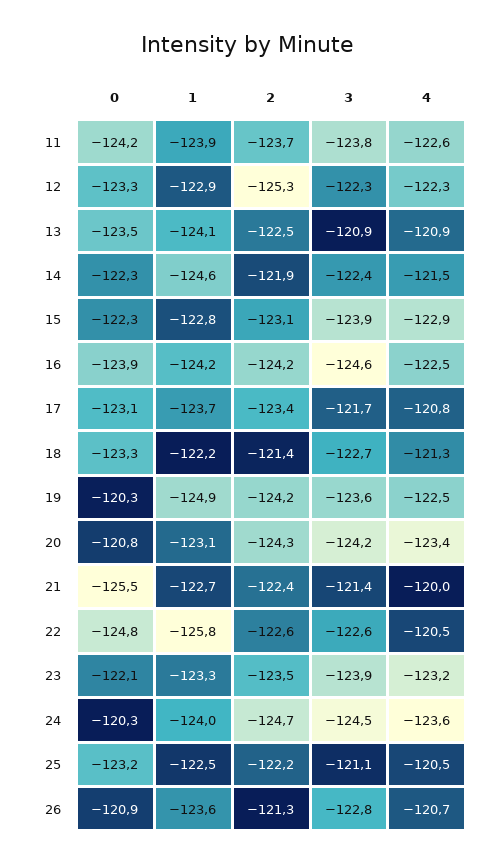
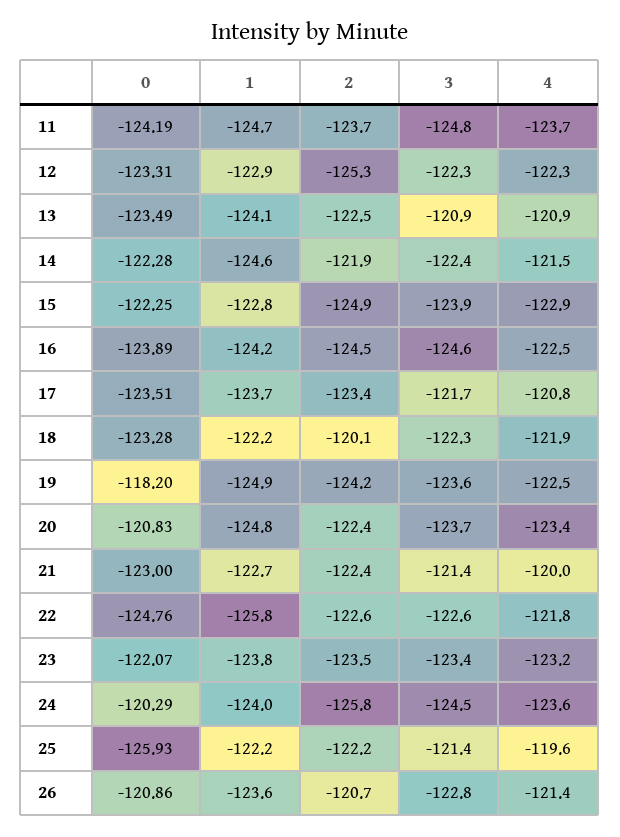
  {
    "0": {
      "11": -124.19,
      "12": -123.31,
      "13": -123.49,
      "14": -122.28,
      "15": -122.25,
      "16": -123.89,
-     "17": -123.1,
+     "17": -123.51,
      "18": -123.28,
-     "19": -120.3,
+     "19": -118.2,
      "20": -120.83,
-     "21": -125.5,
+     "21": -123,
      "22": -124.76,
      "23": -122.07,
      "24": -120.29,
-     "25": -123.2,
+     "25": -125.93,
      "26": -120.86
    },
    "1": {
-     "11": -123.9,
+     "11": -124.7,
      "12": -122.9,
      "13": -124.1,
      "14": -124.6,
      "15": -122.8,
      "16": -124.2,
      "17": -123.7,
      "18": -122.2,
      "19": -124.9,
-     "20": -123.1,
+     "20": -124.8,
      "21": -122.7,
      "22": -125.8,
-     "23": -123.3,
+     "23": -123.8,
      "24": -124,
-     "25": -122.5,
+     "25": -122.2,
      "26": -123.6
    },
    "2": {
      "11": -123.7,
      "12": -125.3,
      "13": -122.5,
      "14": -121.9,
-     "15": -123.1,
+     "15": -124.9,
-     "16": -124.2,
+     "16": -124.5,
      "17": -123.4,
-     "18": -121.4,
+     "18": -120.1,
      "19": -124.2,
-     "20": -124.3,
+     "20": -122.4,
      "21": -122.4,
      "22": -122.6,
      "23": -123.5,
-     "24": -124.7,
+     "24": -125.8,
      "25": -122.2,
-     "26": -121.3
+     "26": -120.7
    },
    "3": {
-     "11": -123.8,
+     "11": -124.8,
      "12": -122.3,
      "13": -120.9,
      "14": -122.4,
      "15": -123.9,
      "16": -124.6,
      "17": -121.7,
-     "18": -122.7,
+     "18": -122.3,
      "19": -123.6,
-     "20": -124.2,
+     "20": -123.7,
      "21": -121.4,
      "22": -122.6,
-     "23": -123.9,
+     "23": -123.4,
      "24": -124.5,
-     "25": -121.1,
+     "25": -121.4,
      "26": -122.8
    },
    "4": {
-     "11": -122.6,
+     "11": -123.7,
      "12": -122.3,
      "13": -120.9,
      "14": -121.5,
      "15": -122.9,
      "16": -122.5,
      "17": -120.8,
-     "18": -121.3,
+     "18": -121.9,
      "19": -122.5,
      "20": -123.4,
      "21": -120,
-     "22": -120.5,
+     "22": -121.8,
      "23": -123.2,
      "24": -123.6,
-     "25": -120.5,
+     "25": -119.6,
-     "26": -120.7
+     "26": -121.4
    }
  }

